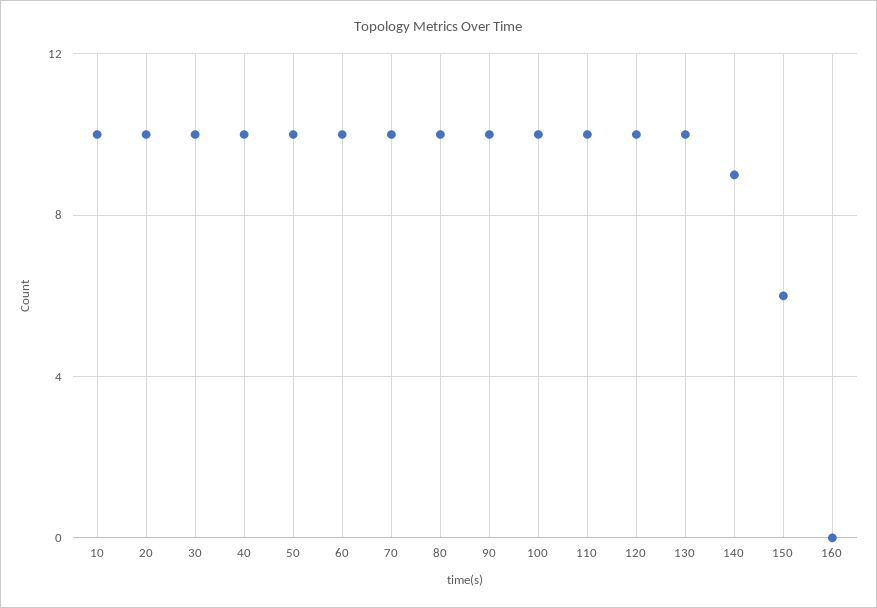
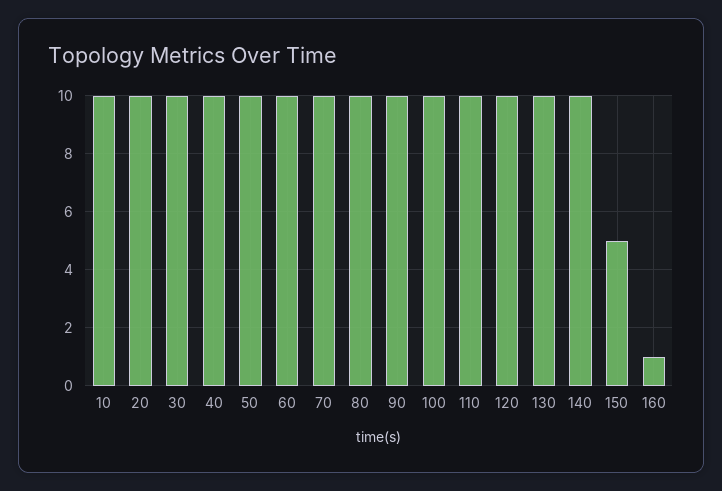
  {
    "10": 10,
    "20": 10,
    "30": 10,
    "40": 10,
    "50": 10,
    "60": 10,
    "70": 10,
    "80": 10,
    "90": 10,
    "100": 10,
    "110": 10,
    "120": 10,
    "130": 10,
-   "140": 9,
+   "140": 10,
-   "150": 6,
+   "150": 5,
-   "160": 0
+   "160": 1
  }

